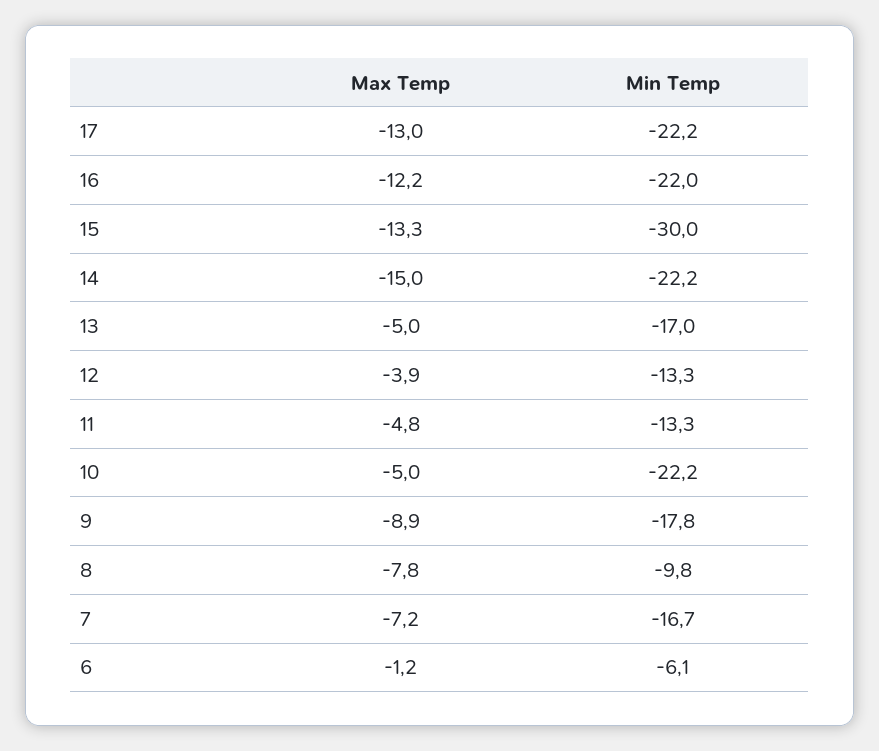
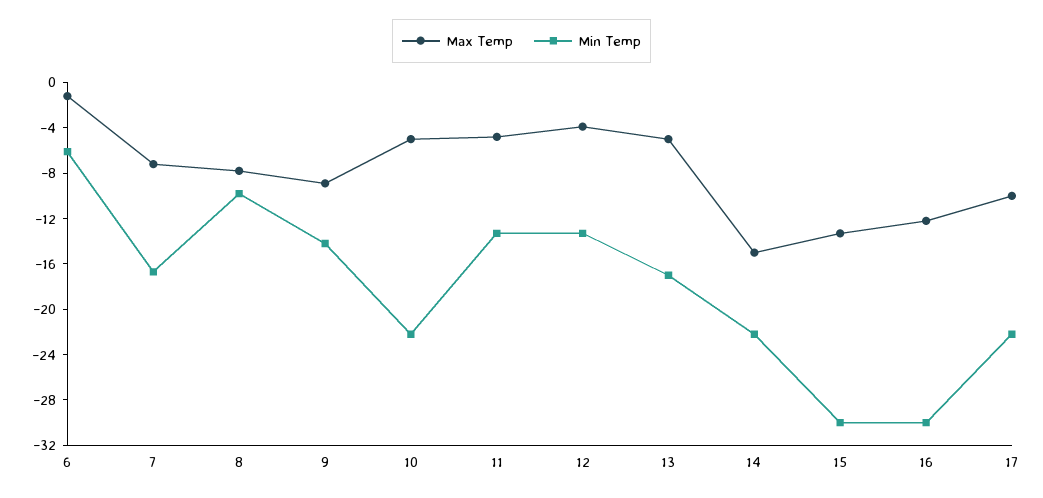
  {
    "Max Temp": {
-     "17": -13,
+     "17": -10,
      "16": -12.2,
      "15": -13.3,
      "14": -15,
      "13": -5,
      "12": -3.9,
      "11": -4.8,
      "10": -5,
      "9": -8.9,
      "8": -7.8,
      "7": -7.2,
      "6": -1.2
    },
    "Min Temp": {
      "17": -22.2,
-     "16": -22,
+     "16": -30,
      "15": -30,
      "14": -22.2,
      "13": -17,
      "12": -13.3,
      "11": -13.3,
      "10": -22.2,
-     "9": -17.8,
+     "9": -14,
      "8": -9.8,
      "7": -16.7,
      "6": -6.1
    }
  }

